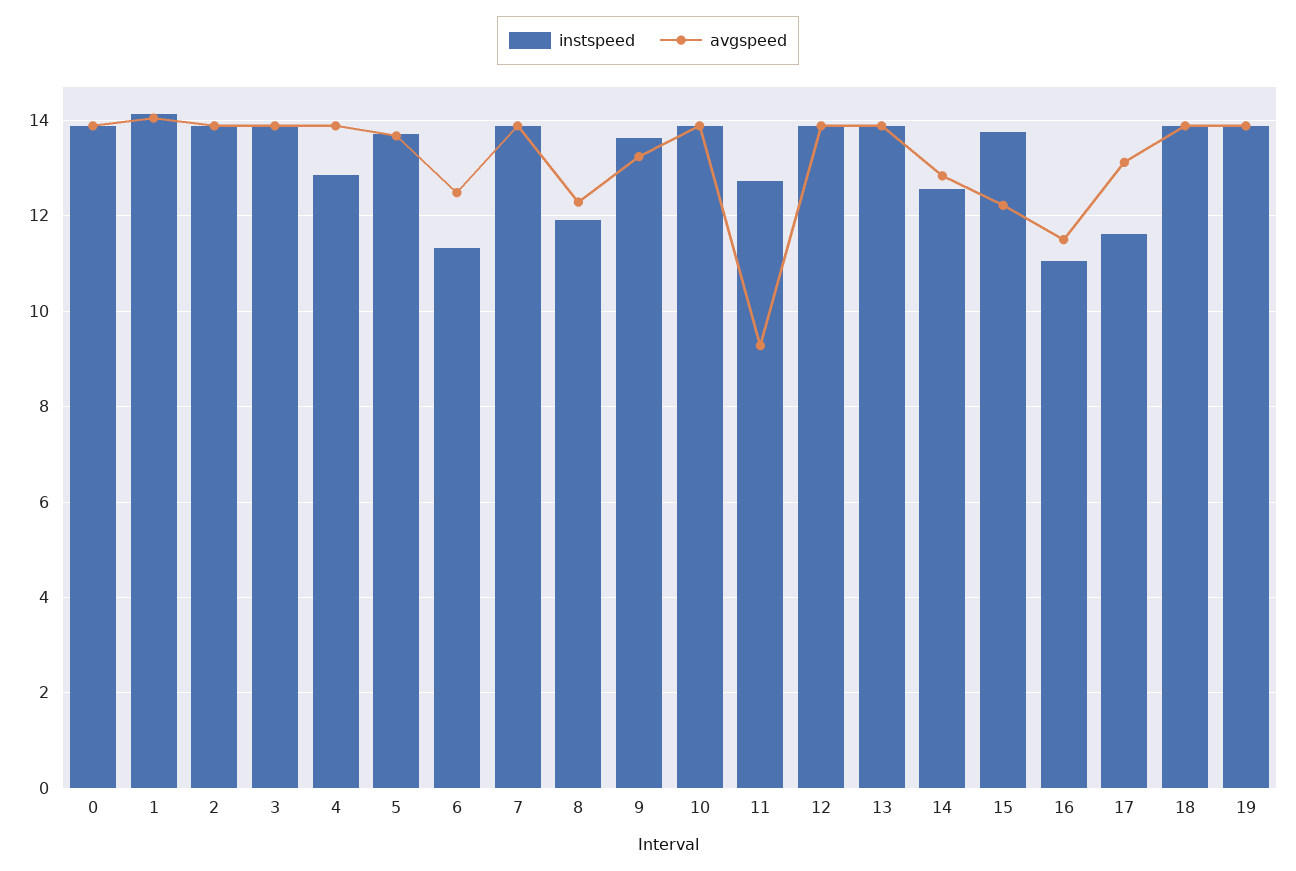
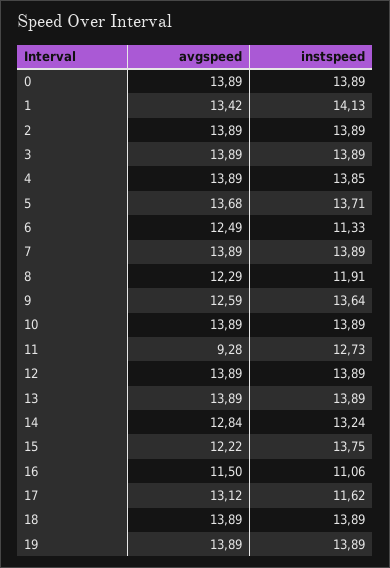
  {
    "instspeed": {
      "0": 13.89,
      "1": 14.13,
      "2": 13.89,
      "3": 13.89,
-     "4": 12.8,
+     "4": 13.85,
      "5": 13.71,
      "6": 11.33,
      "7": 13.89,
      "8": 11.91,
      "9": 13.64,
      "10": 13.89,
      "11": 12.73,
      "12": 13.89,
      "13": 13.89,
-     "14": 12.6,
+     "14": 13.24,
      "15": 13.75,
      "16": 11.06,
      "17": 11.62,
      "18": 13.89,
      "19": 13.89
    },
    "avgspeed": {
      "0": 13.89,
-     "1": 14,
+     "1": 13.42,
      "2": 13.89,
      "3": 13.89,
      "4": 13.89,
      "5": 13.68,
      "6": 12.49,
      "7": 13.89,
      "8": 12.29,
-     "9": 13.2,
+     "9": 12.59,
      "10": 13.89,
      "11": 9.28,
      "12": 13.89,
      "13": 13.89,
      "14": 12.84,
      "15": 12.22,
      "16": 11.5,
      "17": 13.12,
      "18": 13.89,
      "19": 13.89
    }
  }

